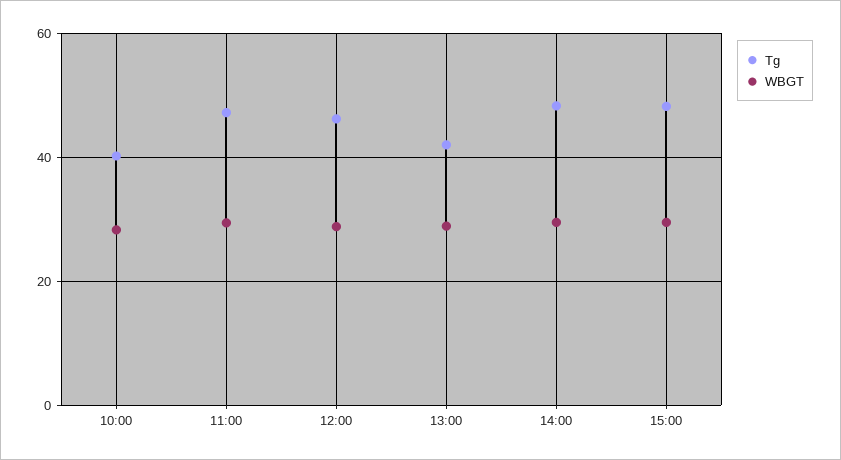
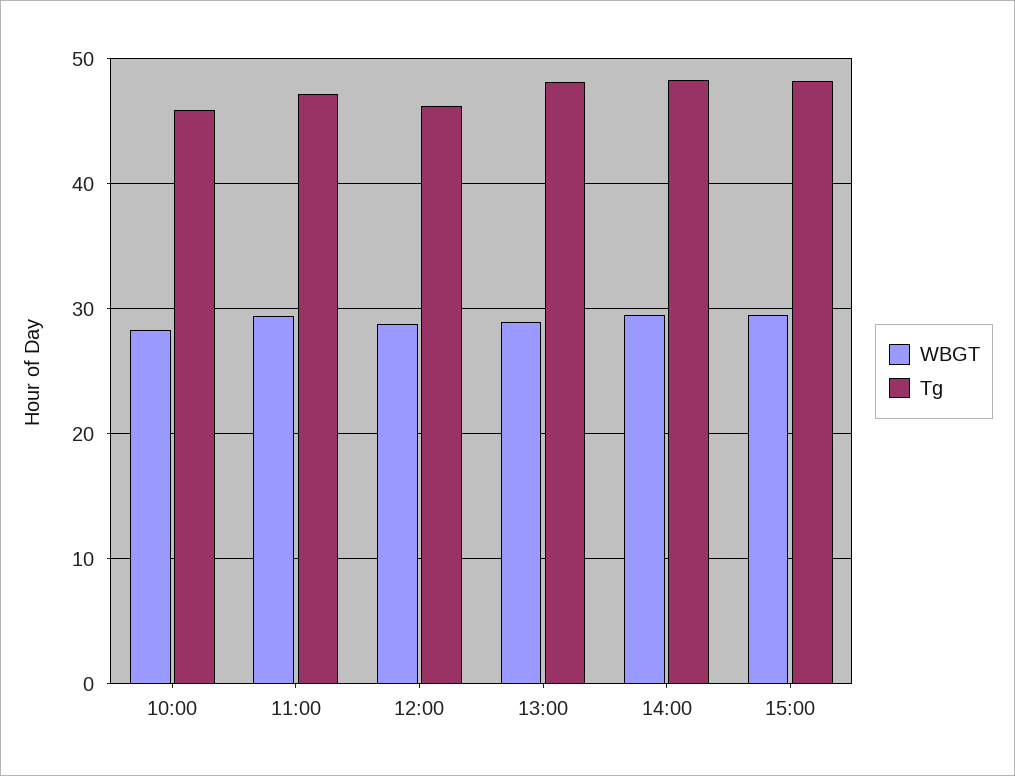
  {
    "Tg": {
-     "10:00": 40,
+     "10:00": 46,
      "11:00": 47,
      "12:00": 46,
-     "13:00": 42,
+     "13:00": 48,
      "14:00": 48,
      "15:00": 48
    },
    "WBGT": {
      "10:00": 28,
      "11:00": 29,
      "12:00": 29,
      "13:00": 29,
      "14:00": 30,
      "15:00": 30
    }
  }

